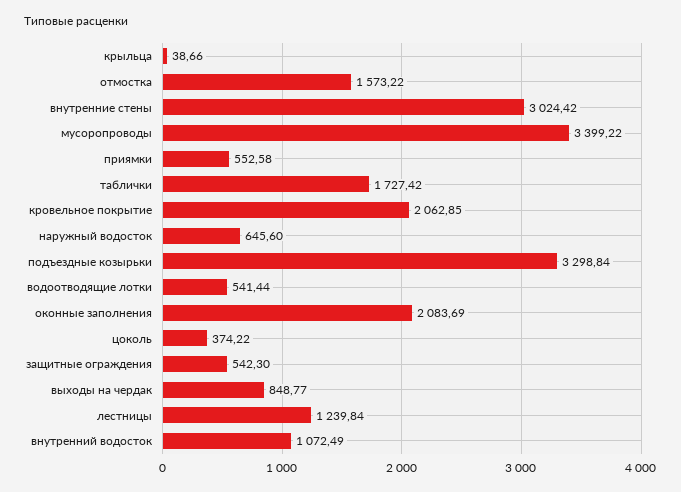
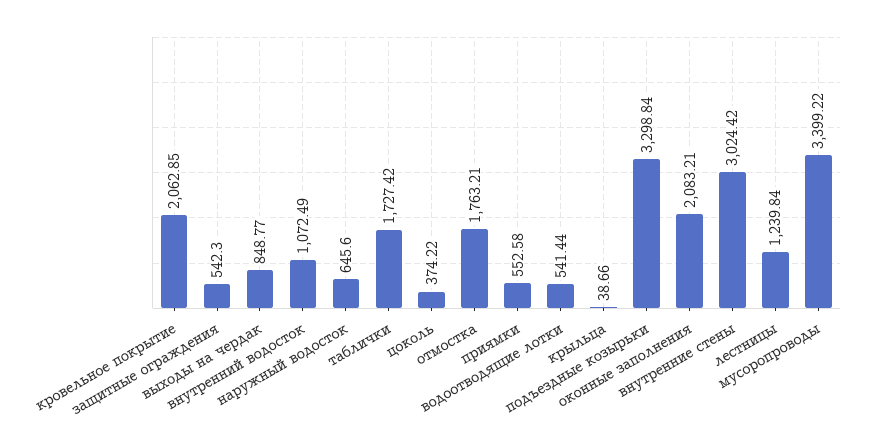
  {
    "крыльца": 38.66,
-   "отмостка": 1573.22,
+   "отмостка": 1763.21,
    "внутренние стены": 3024.42,
    "мусоропроводы": 3399.22,
    "приямки": 552.58,
    "таблички": 1727.42,
    "кровельное покрытие": 2062.85,
    "наружный водосток": 645.6,
    "подъездные козырьки": 3298.84,
    "водоотводящие лотки": 541.44,
-   "оконные заполнения": 2083.69,
+   "оконные заполнения": 2083.21,
    "цоколь": 374.22,
    "защитные ограждения": 542.3,
    "выходы на чердак": 848.77,
    "лестницы": 1239.84,
    "внутренний водосток": 1072.49
  }

